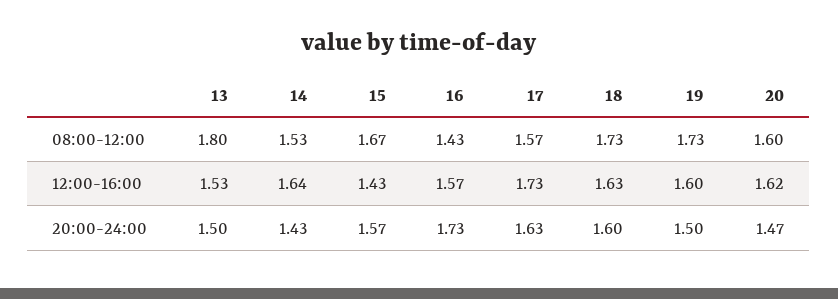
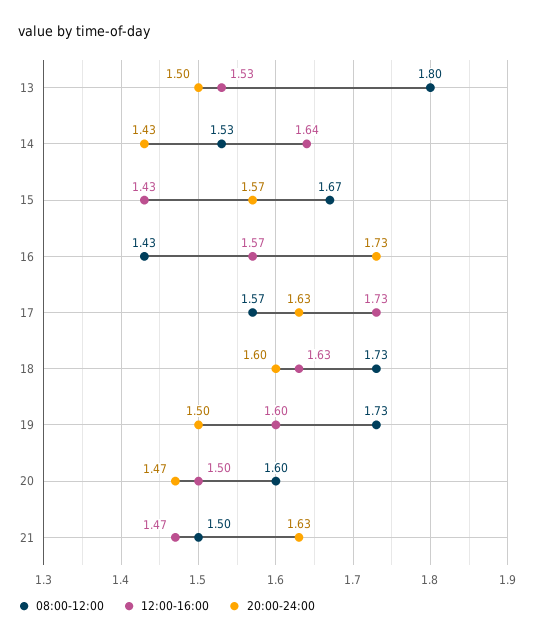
  {
    "08:00-12:00": {
      "13": 1.8,
      "14": 1.53,
      "15": 1.67,
      "16": 1.43,
      "17": 1.57,
      "18": 1.73,
      "19": 1.73,
-     "20": 1.6
+     "20": 1.6,
+     "21": 1.5
    },
    "12:00-16:00": {
      "13": 1.53,
      "14": 1.64,
      "15": 1.43,
      "16": 1.57,
      "17": 1.73,
      "18": 1.63,
      "19": 1.6,
-     "20": 1.62
+     "20": 1.5,
+     "21": 1.47
    },
    "20:00-24:00": {
      "13": 1.5,
      "14": 1.43,
      "15": 1.57,
      "16": 1.73,
      "17": 1.63,
      "18": 1.6,
      "19": 1.5,
-     "20": 1.47
+     "20": 1.47,
+     "21": 1.63
    }
  }

